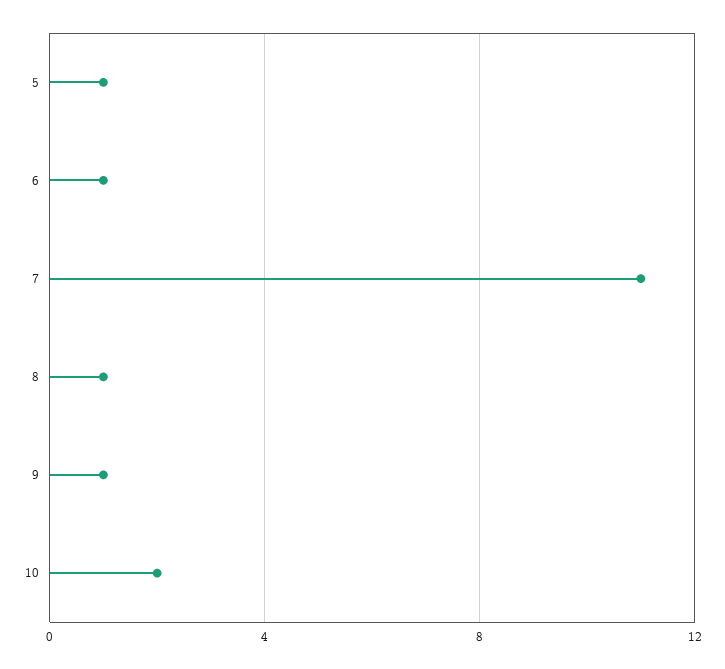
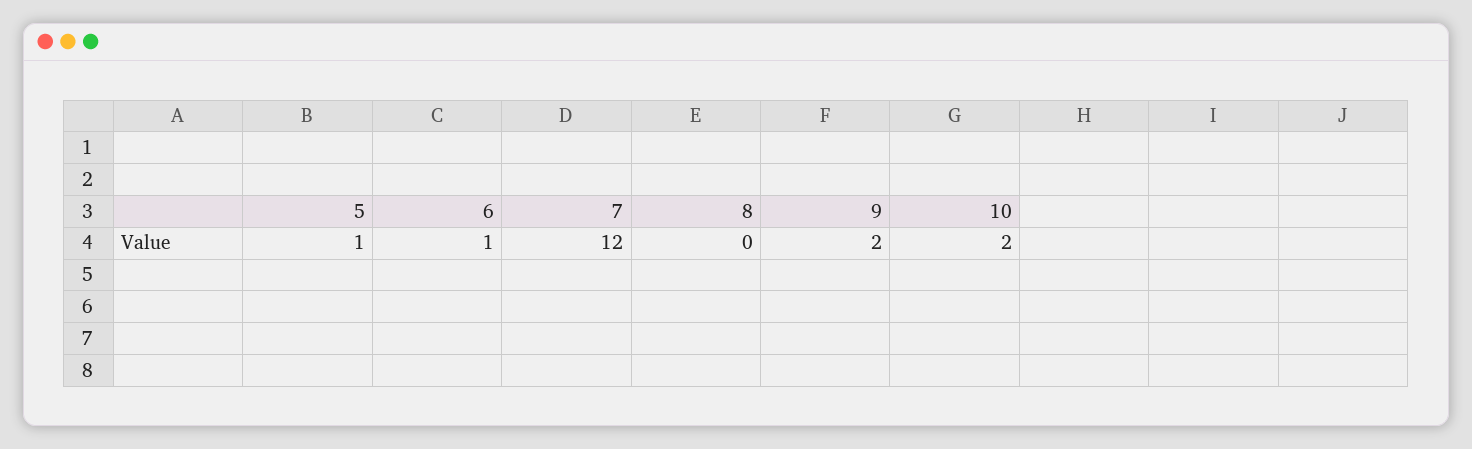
  {
    "5": 1,
    "6": 1,
-   "7": 11,
+   "7": 12,
-   "8": 1,
+   "8": 0,
-   "9": 1,
+   "9": 2,
    "10": 2
  }

